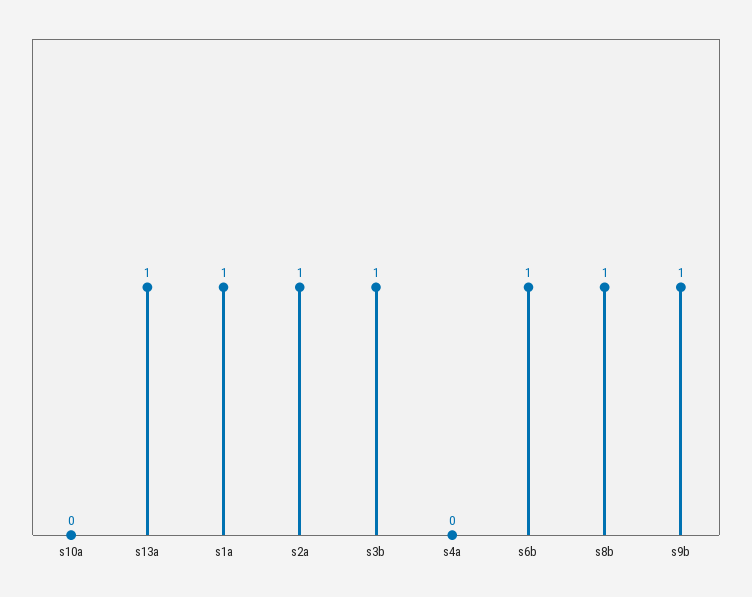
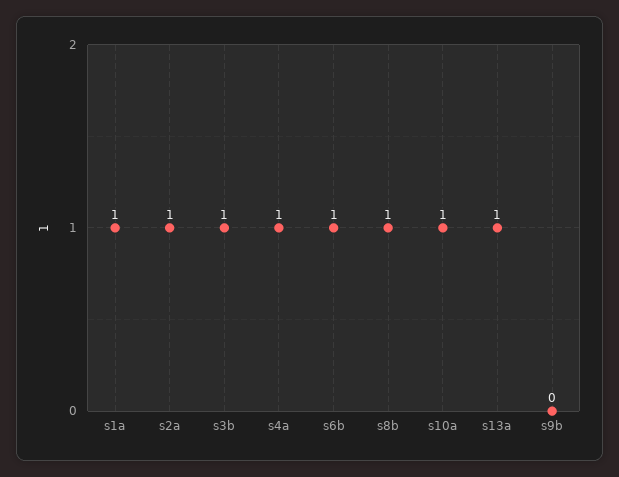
  {
-   "s10a": 0,
+   "s10a": 1,
    "s13a": 1,
    "s1a": 1,
    "s2a": 1,
    "s3b": 1,
-   "s4a": 0,
+   "s4a": 1,
    "s6b": 1,
    "s8b": 1,
-   "s9b": 1
+   "s9b": 0
  }

